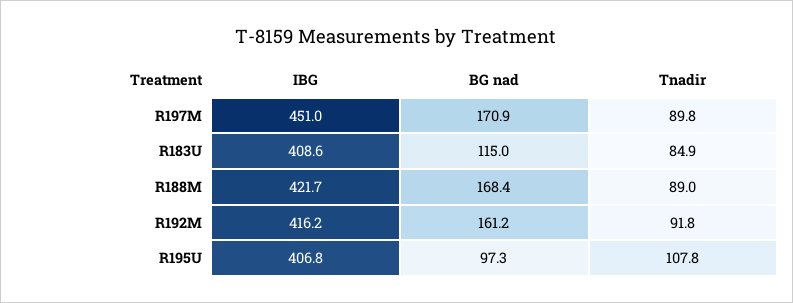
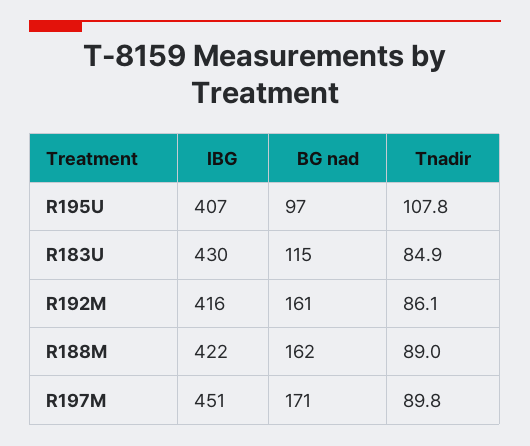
  {
    "IBG": {
      "R197M": 451,
-     "R183U": 408.6,
+     "R183U": 430,
      "R188M": 421.7,
      "R192M": 416.2,
      "R195U": 406.8
    },
    "BG nad": {
      "R197M": 170.9,
      "R183U": 115,
-     "R188M": 168.4,
+     "R188M": 162,
      "R192M": 161.2,
      "R195U": 97.3
    },
    "Tnadir": {
      "R197M": 89.8,
      "R183U": 84.9,
      "R188M": 89,
-     "R192M": 91.8,
+     "R192M": 86.1,
      "R195U": 107.8
    }
  }

